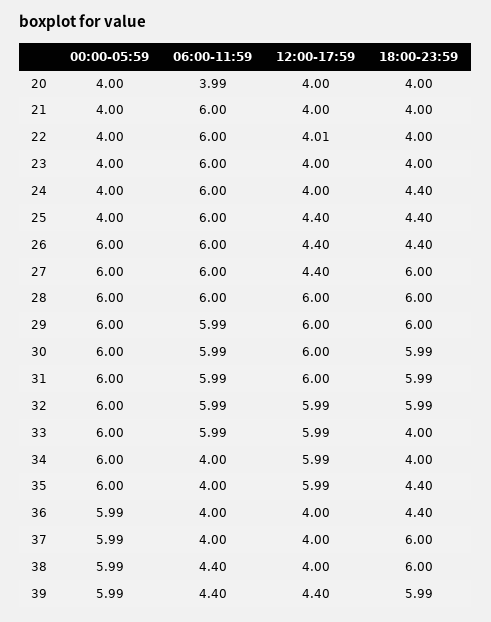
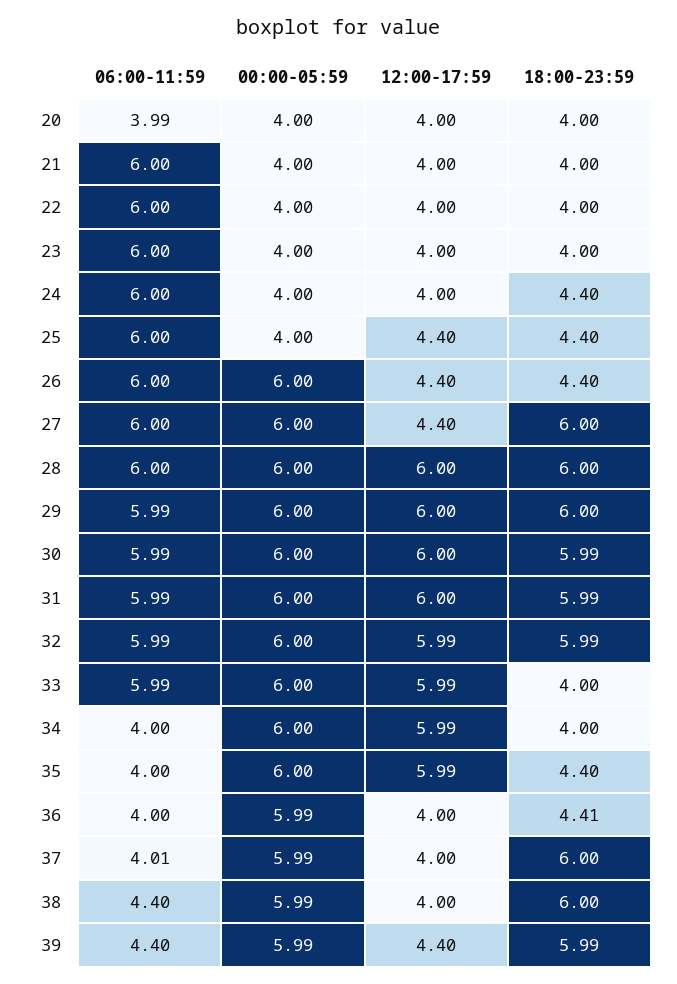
  {
    "00:00-05:59": {
      "20": 4,
      "21": 4,
      "22": 4,
      "23": 4,
      "24": 4,
      "25": 4,
      "26": 6,
      "27": 6,
      "28": 6,
      "29": 6,
      "30": 6,
      "31": 6,
      "32": 6,
      "33": 6,
      "34": 6,
      "35": 6,
      "36": 5.99,
      "37": 5.99,
      "38": 5.99,
      "39": 5.99
    },
    "06:00-11:59": {
      "20": 3.99,
      "21": 6,
      "22": 6,
      "23": 6,
      "24": 6,
      "25": 6,
      "26": 6,
      "27": 6,
      "28": 6,
      "29": 5.99,
      "30": 5.99,
      "31": 5.99,
      "32": 5.99,
      "33": 5.99,
      "34": 4,
      "35": 4,
      "36": 4,
-     "37": 4,
+     "37": 4.01,
      "38": 4.4,
      "39": 4.4
    },
    "12:00-17:59": {
      "20": 4,
      "21": 4,
-     "22": 4.01,
+     "22": 4,
      "23": 4,
      "24": 4,
      "25": 4.4,
      "26": 4.4,
      "27": 4.4,
      "28": 6,
      "29": 6,
      "30": 6,
      "31": 6,
      "32": 5.99,
      "33": 5.99,
      "34": 5.99,
      "35": 5.99,
      "36": 4,
      "37": 4,
      "38": 4,
      "39": 4.4
    },
    "18:00-23:59": {
      "20": 4,
      "21": 4,
      "22": 4,
      "23": 4,
      "24": 4.4,
      "25": 4.4,
      "26": 4.4,
      "27": 6,
      "28": 6,
      "29": 6,
      "30": 5.99,
      "31": 5.99,
      "32": 5.99,
      "33": 4,
      "34": 4,
      "35": 4.4,
-     "36": 4.4,
+     "36": 4.41,
      "37": 6,
      "38": 6,
      "39": 5.99
    }
  }

